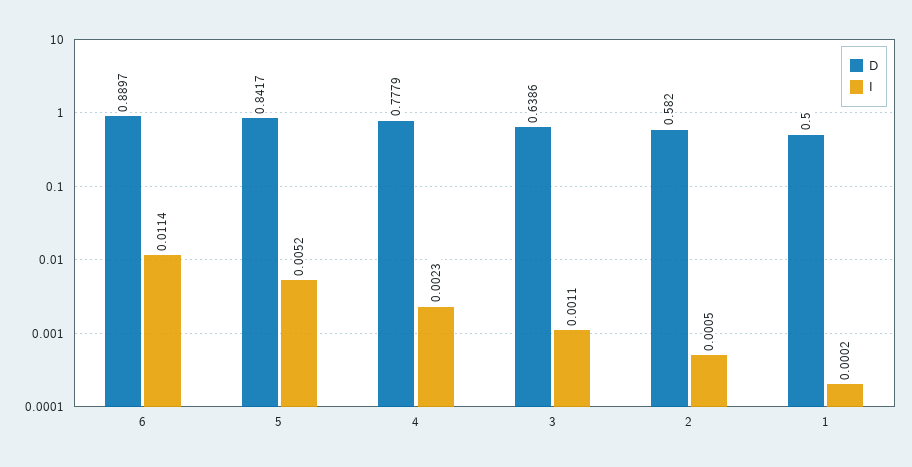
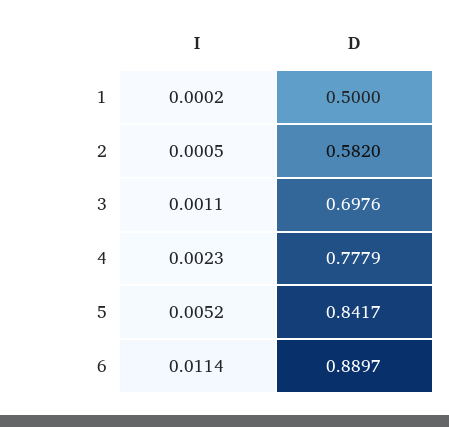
  {
    "D": {
      "6": 0.8897,
      "5": 0.8417,
      "4": 0.7779,
-     "3": 0.6386,
+     "3": 0.6976,
      "2": 0.582,
      "1": 0.5
    },
    "I": {
      "6": 0.0114,
      "5": 0.0052,
      "4": 0.0023,
      "3": 0.0011,
      "2": 0.0005,
      "1": 0.0002
    }
  }

